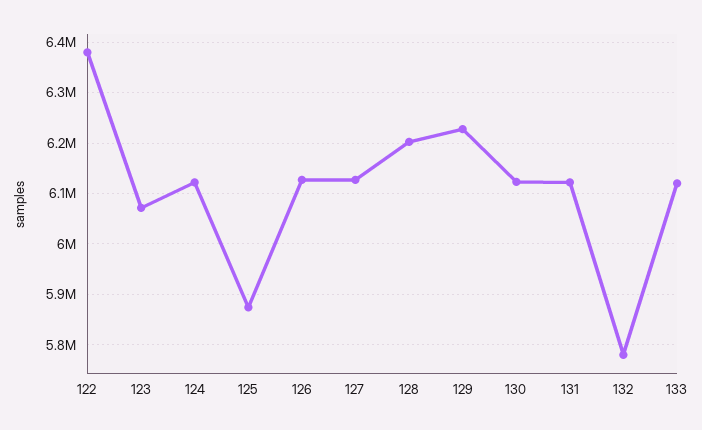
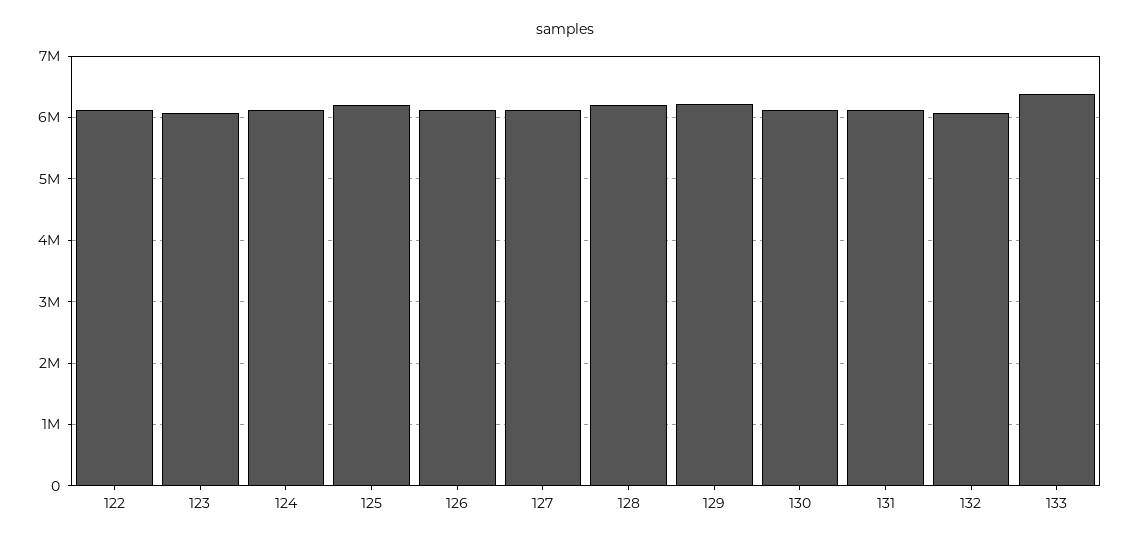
  {
-   "122": 6380000,
+   "122": 6100000,
    "123": 6080000,
    "124": 6120000,
-   "125": 5880000,
+   "125": 6200000,
    "126": 6120000,
    "127": 6120000,
    "128": 6200000,
    "129": 6220000,
    "130": 6120000,
    "131": 6120000,
-   "132": 5780000,
+   "132": 6100000,
-   "133": 6120000
+   "133": 6400000
  }

